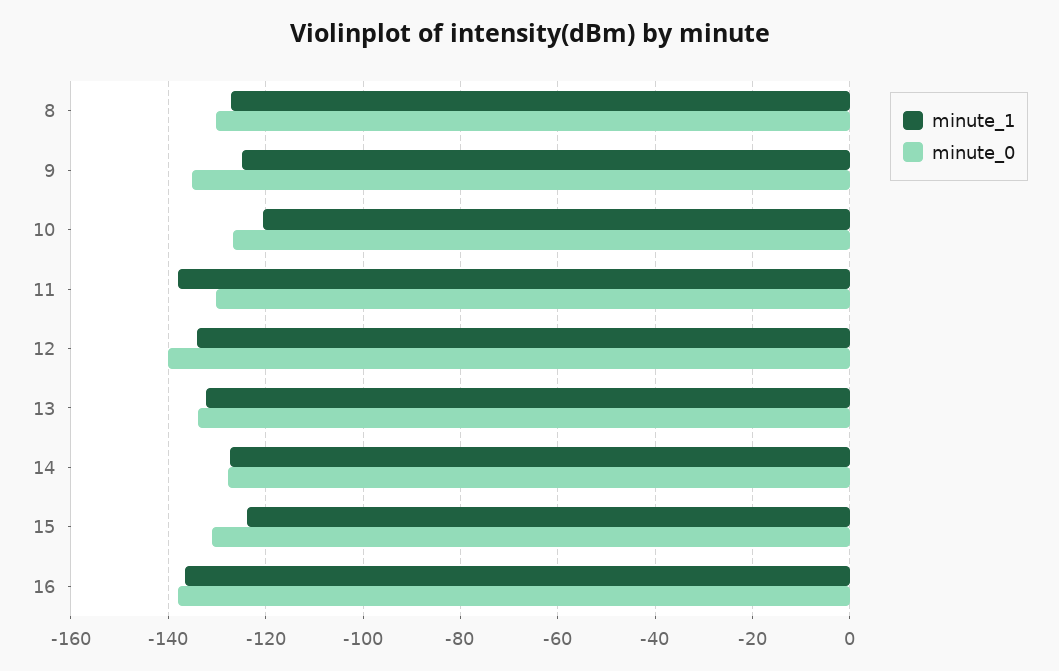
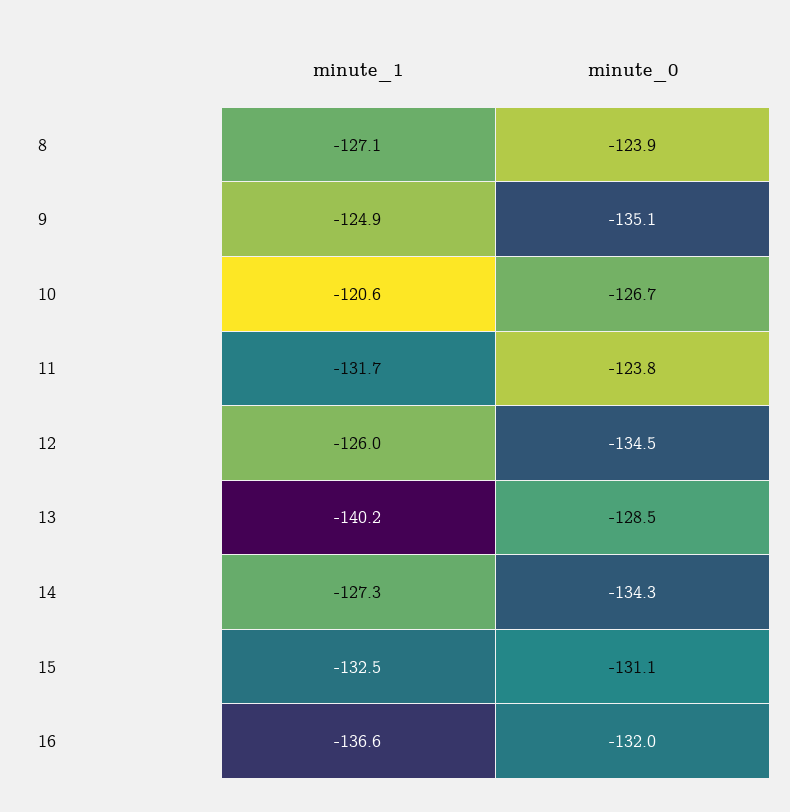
  {
    "minute_1": {
      "8": -127.1,
      "9": -124.9,
      "10": -120.6,
-     "11": -138,
+     "11": -131.7,
-     "12": -134,
+     "12": -126,
-     "13": -132,
+     "13": -140.2,
      "14": -127.3,
-     "15": -124,
+     "15": -132.5,
      "16": -136.6
    },
    "minute_0": {
-     "8": -130,
+     "8": -123.9,
      "9": -135.1,
      "10": -126.7,
-     "11": -130,
+     "11": -123.8,
-     "12": -140,
+     "12": -134.5,
-     "13": -134,
+     "13": -128.5,
-     "14": -128,
+     "14": -134.3,
      "15": -131.1,
-     "16": -138
+     "16": -132
    }
  }

